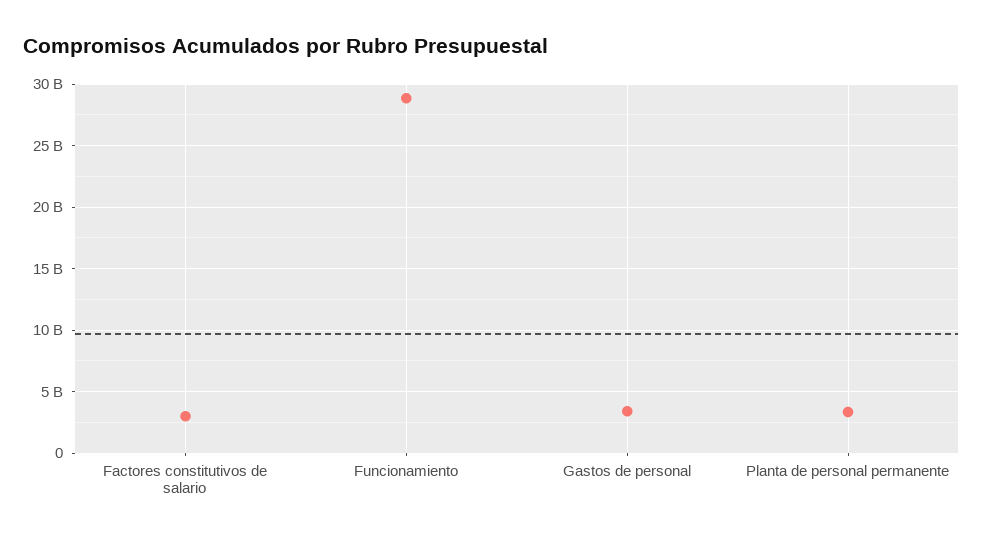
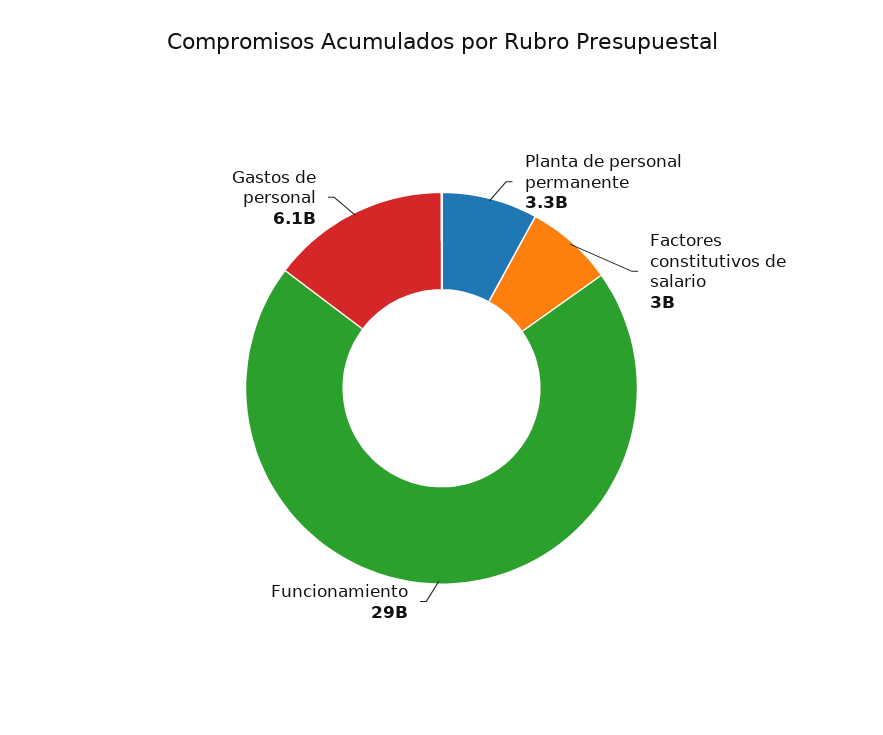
  {
    "Factores constitutivos de salario": 3000000000,
    "Funcionamiento": 29000000000,
-   "Gastos de personal": 3500000000,
+   "Gastos de personal": 6100000000,
    "Planta de personal permanente": 3300000000
  }

